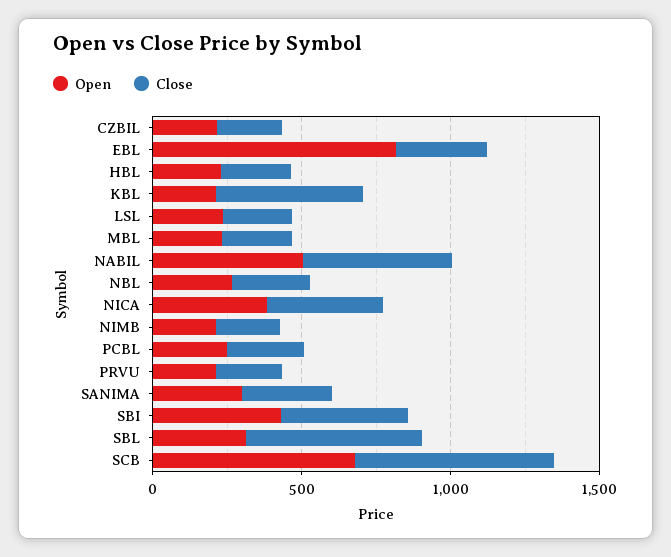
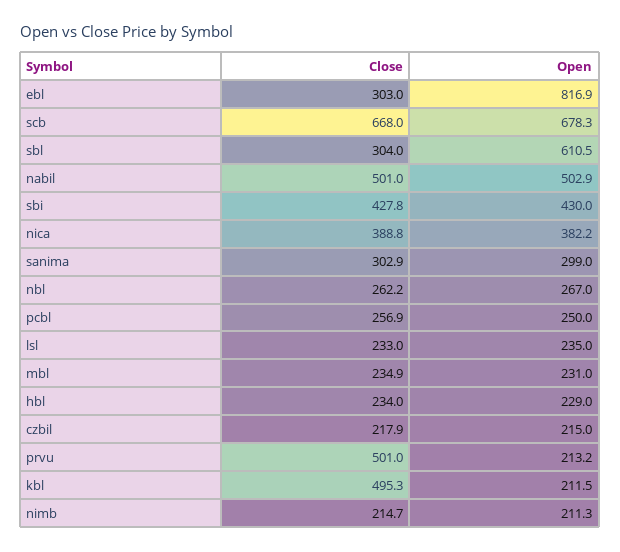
  {
    "Open": {
      "CZBIL": 215,
      "EBL": 816.9,
      "HBL": 229,
      "KBL": 211.5,
      "LSL": 235,
      "MBL": 231,
      "NABIL": 502.9,
      "NBL": 267,
      "NICA": 382.2,
      "NIMB": 211.3,
      "PCBL": 250,
      "PRVU": 213.2,
      "SANIMA": 299,
      "SBI": 430,
-     "SBL": 300,
+     "SBL": 610.5,
      "SCB": 678.3
    },
    "Close": {
      "CZBIL": 217.9,
      "EBL": 303,
      "HBL": 234,
      "KBL": 495.3,
      "LSL": 233,
      "MBL": 234.9,
      "NABIL": 501,
      "NBL": 262.2,
      "NICA": 388.8,
      "NIMB": 214.7,
      "PCBL": 256.9,
-     "PRVU": 200,
+     "PRVU": 501,
      "SANIMA": 302.9,
      "SBI": 427.8,
-     "SBL": 600,
+     "SBL": 304,
      "SCB": 668
    }
  }

